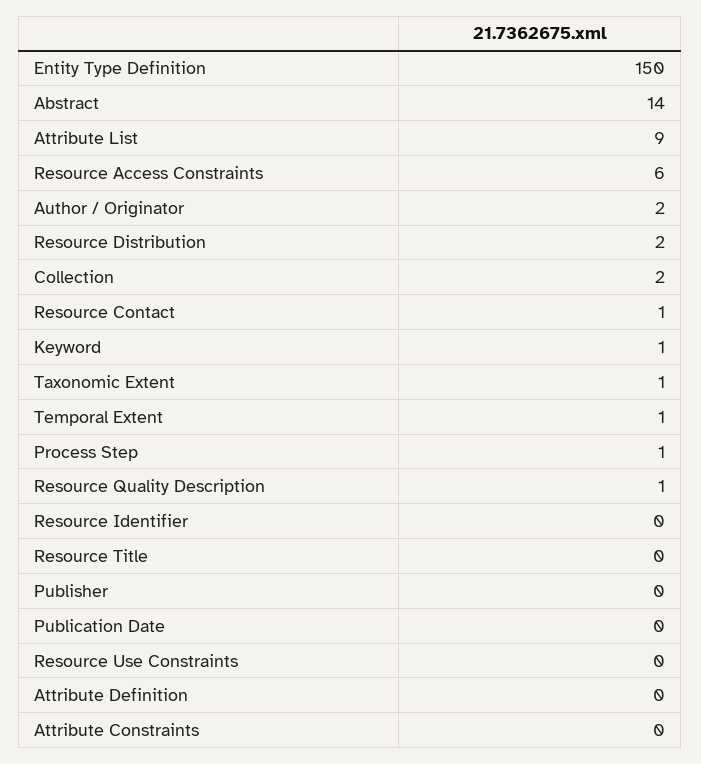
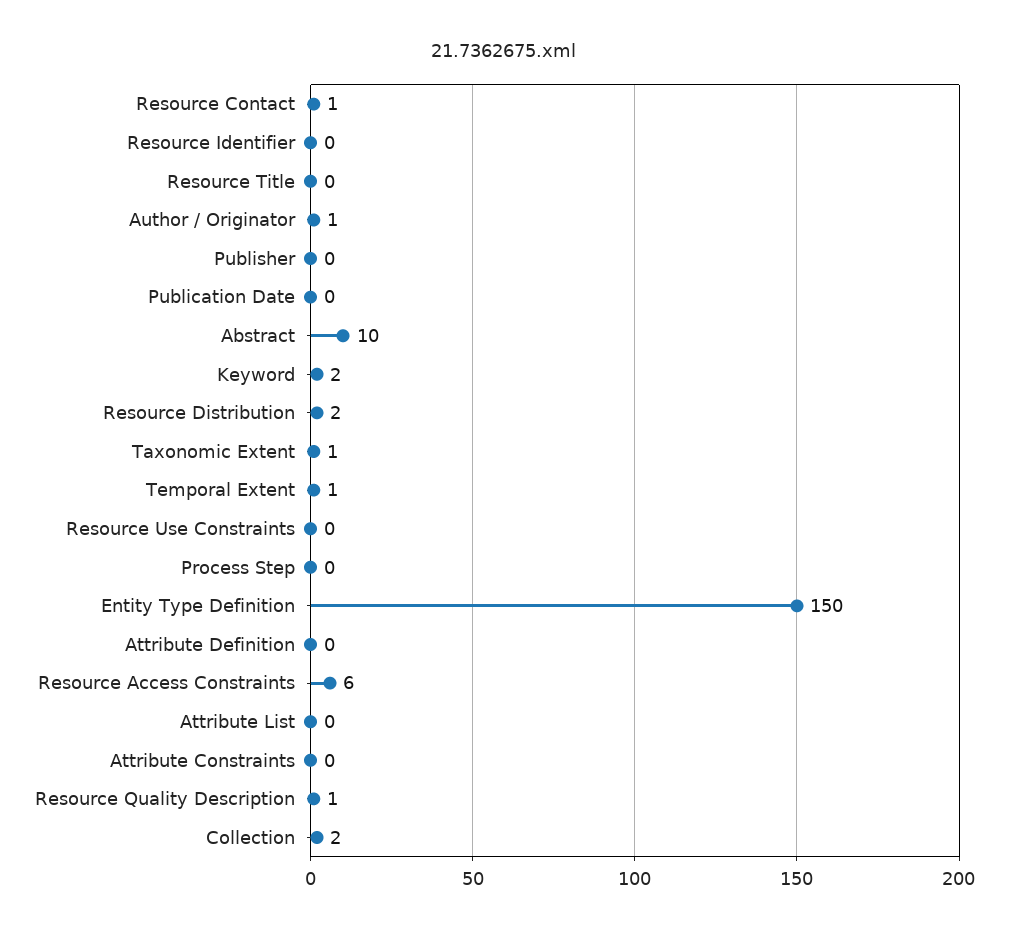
  {
    "Entity Type Definition": 150,
-   "Abstract": 14,
+   "Abstract": 10,
-   "Attribute List": 9,
+   "Attribute List": 0,
    "Resource Access Constraints": 6,
-   "Author / Originator": 2,
+   "Author / Originator": 1,
    "Resource Distribution": 2,
    "Collection": 2,
    "Resource Contact": 1,
-   "Keyword": 1,
+   "Keyword": 2,
    "Taxonomic Extent": 1,
    "Temporal Extent": 1,
-   "Process Step": 1,
+   "Process Step": 0,
    "Resource Quality Description": 1,
    "Resource Identifier": 0,
    "Resource Title": 0,
    "Publisher": 0,
    "Publication Date": 0,
    "Resource Use Constraints": 0,
    "Attribute Definition": 0,
    "Attribute Constraints": 0
  }

